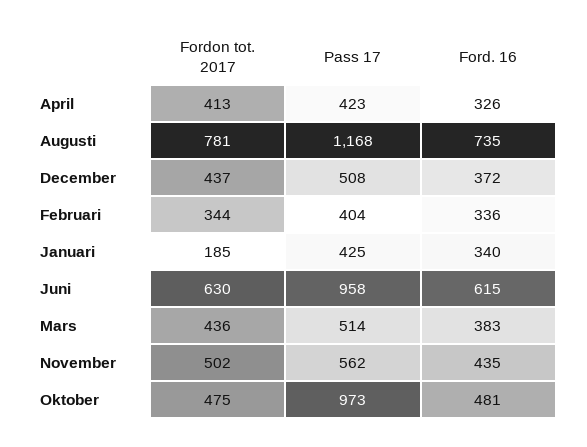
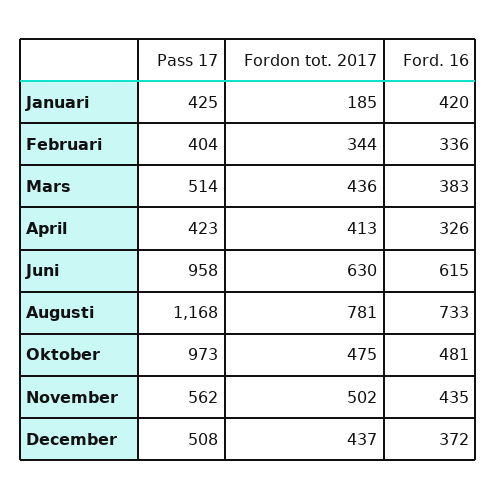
  {
    "Fordon tot. 2017": {
      "April": 413,
      "Augusti": 781,
      "December": 437,
      "Februari": 344,
      "Januari": 185,
      "Juni": 630,
      "Mars": 436,
      "November": 502,
      "Oktober": 475
    },
    "Pass 17": {
      "April": 423,
      "Augusti": 1168,
      "December": 508,
      "Februari": 404,
      "Januari": 425,
      "Juni": 958,
      "Mars": 514,
      "November": 562,
      "Oktober": 973
    },
    "Ford. 16": {
      "April": 326,
-     "Augusti": 735,
+     "Augusti": 733,
      "December": 372,
      "Februari": 336,
-     "Januari": 340,
+     "Januari": 420,
      "Juni": 615,
      "Mars": 383,
      "November": 435,
      "Oktober": 481
    }
  }

